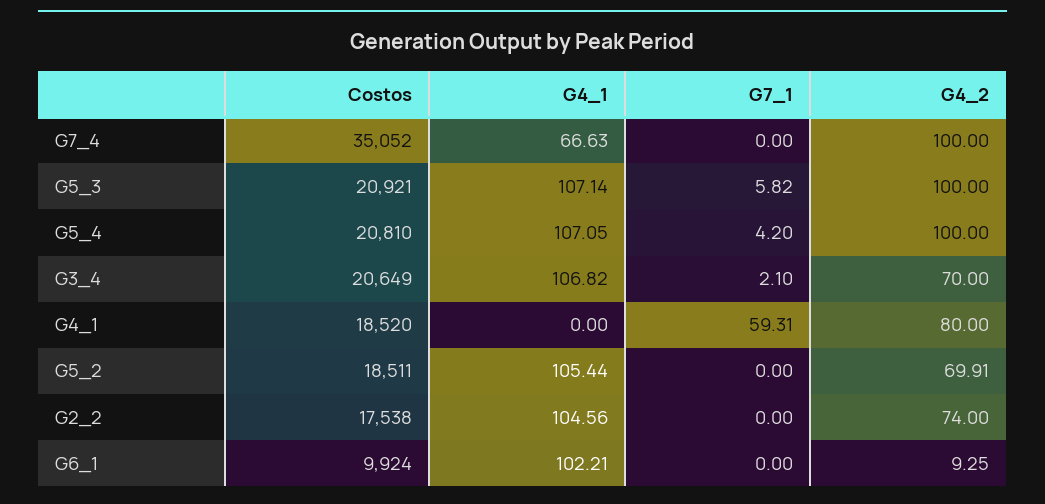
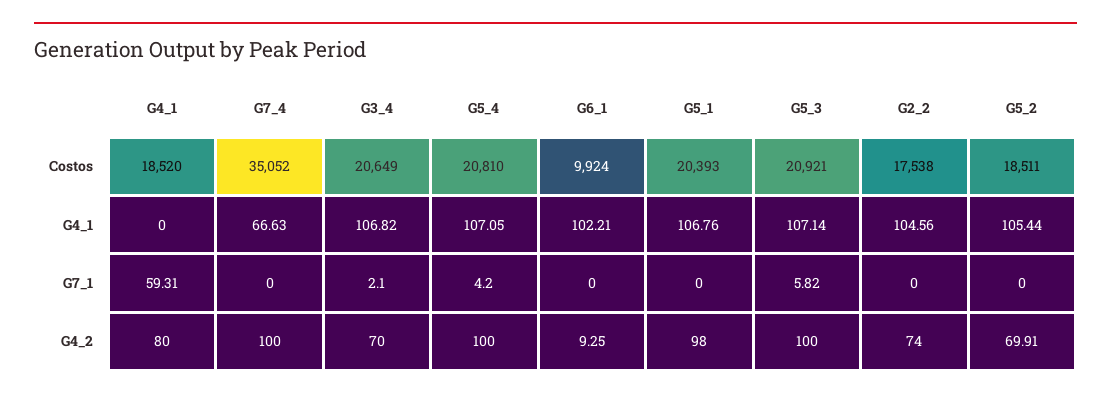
  {
    "Costos": {
      "G7_4": 35052,
      "G5_3": 20921,
      "G5_4": 20810,
      "G3_4": 20649,
      "G4_1": 18520,
      "G5_2": 18511,
      "G2_2": 17538,
-     "G6_1": 9924
+     "G6_1": 9924,
+     "G5_1": 20393
    },
    "G4_1": {
      "G7_4": 66.63,
      "G5_3": 107.14,
      "G5_4": 107.05,
      "G3_4": 106.82,
      "G4_1": 0,
      "G5_2": 105.44,
      "G2_2": 104.56,
-     "G6_1": 102.21
+     "G6_1": 102.21,
+     "G5_1": 106.76
    },
    "G7_1": {
      "G7_4": 0,
      "G5_3": 5.82,
      "G5_4": 4.2,
      "G3_4": 2.1,
      "G4_1": 59.31,
      "G5_2": 0,
      "G2_2": 0,
-     "G6_1": 0
+     "G6_1": 0,
+     "G5_1": 0
    },
    "G4_2": {
      "G7_4": 100,
      "G5_3": 100,
      "G5_4": 100,
      "G3_4": 70,
      "G4_1": 80,
      "G5_2": 69.91,
      "G2_2": 74,
-     "G6_1": 9.25
+     "G6_1": 9.25,
+     "G5_1": 98
    }
  }

